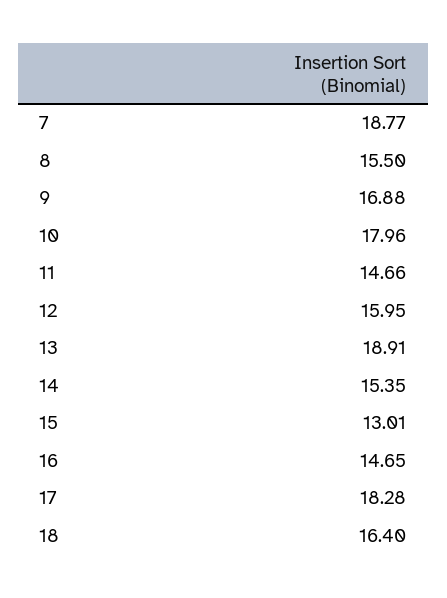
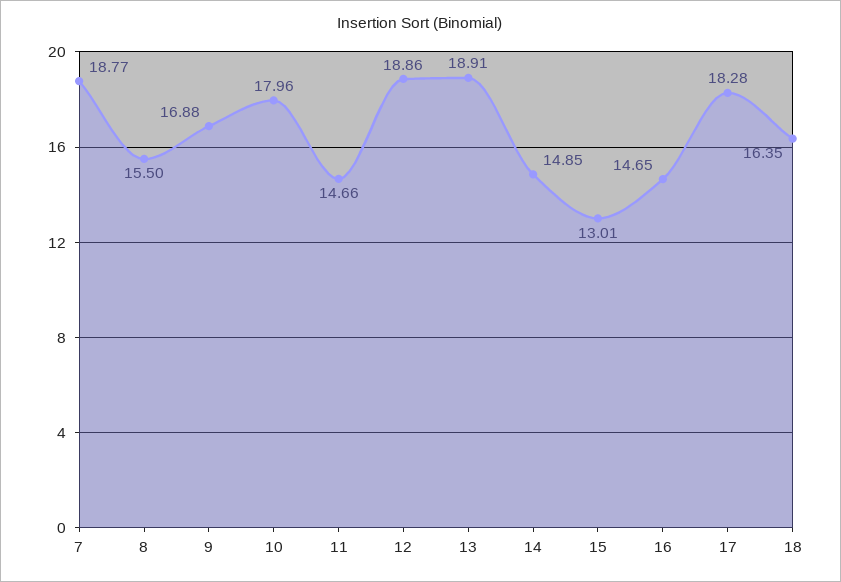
  {
    "7": 18.77,
    "8": 15.5,
    "9": 16.88,
    "10": 17.96,
    "11": 14.66,
-   "12": 15.95,
+   "12": 18.86,
    "13": 18.91,
-   "14": 15.35,
+   "14": 14.85,
    "15": 13.01,
    "16": 14.65,
    "17": 18.28,
-   "18": 16.4
+   "18": 16.35
  }

